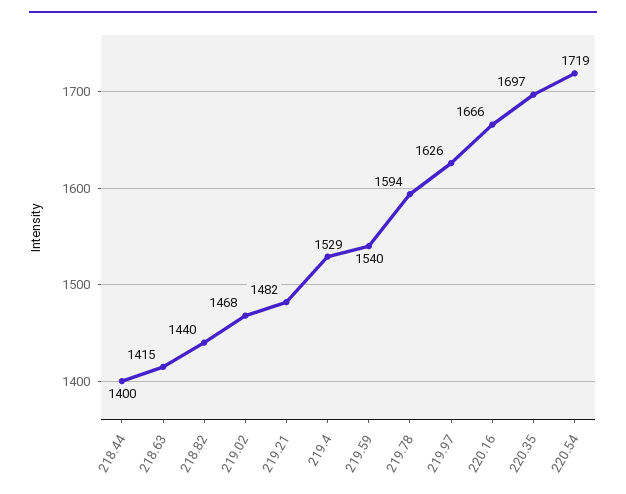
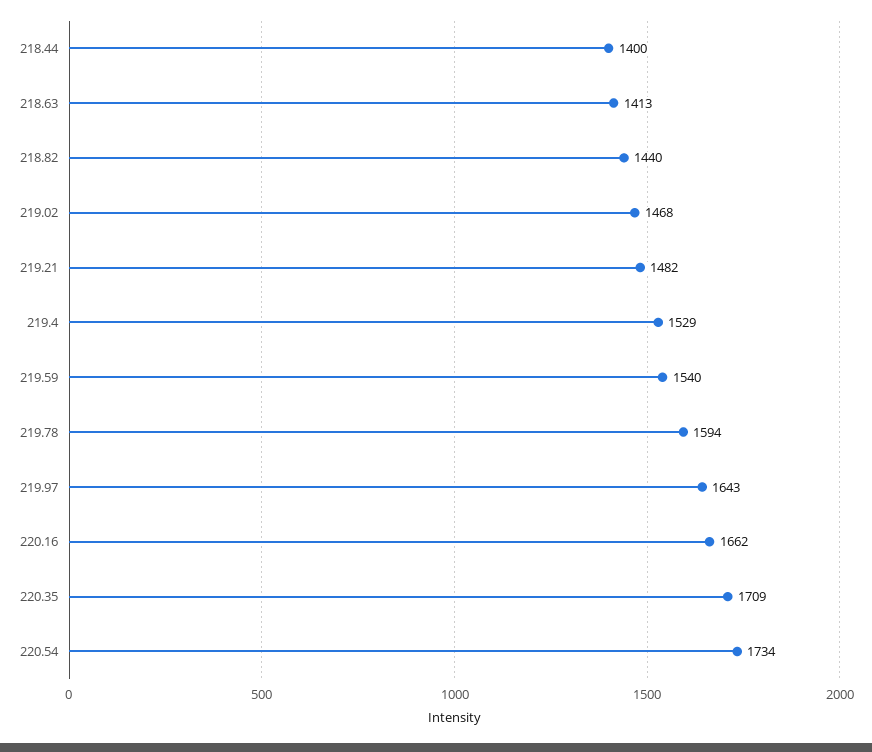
  {
    "218.44": 1400,
-   "218.63": 1415,
+   "218.63": 1413,
    "218.82": 1440,
    "219.02": 1468,
    "219.21": 1482,
    "219.4": 1529,
    "219.59": 1540,
    "219.78": 1594,
-   "219.97": 1626,
+   "219.97": 1643,
-   "220.16": 1666,
+   "220.16": 1662,
-   "220.35": 1697,
+   "220.35": 1709,
-   "220.54": 1719
+   "220.54": 1734
  }

